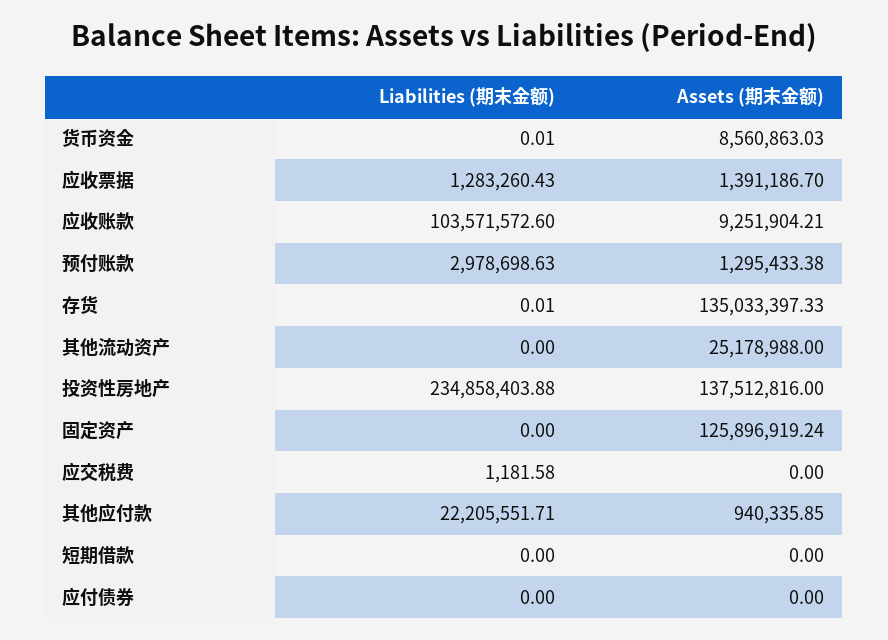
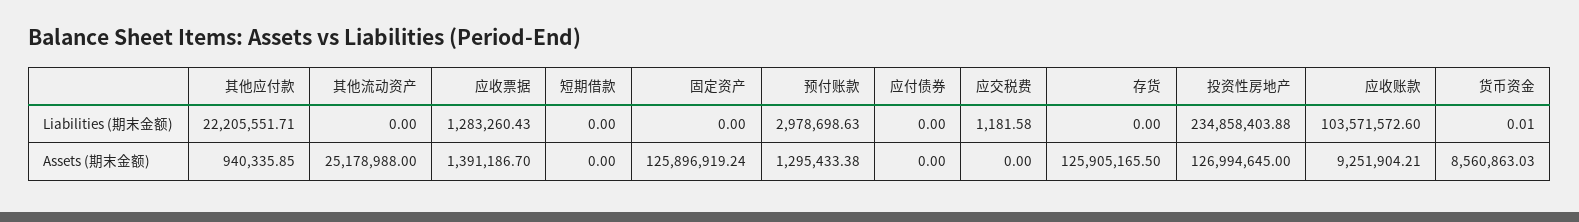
  {
    "Liabilities (期末金额)": {
      "货币资金": 0.01,
      "应收票据": 1283260.43,
      "应收账款": 103571572.6,
      "预付账款": 2978698.63,
-     "存货": 0.01,
+     "存货": 0,
      "其他流动资产": 0,
      "投资性房地产": 234858403.88,
      "固定资产": 0,
      "应交税费": 1181.58,
      "其他应付款": 22205551.71,
      "短期借款": 0,
      "应付债券": 0
    },
    "Assets (期末金额)": {
      "货币资金": 8560863.03,
      "应收票据": 1391186.7,
      "应收账款": 9251904.21,
      "预付账款": 1295433.38,
-     "存货": 135033397.33,
+     "存货": 125905165.5,
      "其他流动资产": 25178988,
-     "投资性房地产": 137512816,
+     "投资性房地产": 126994645,
      "固定资产": 125896919.24,
      "应交税费": 0,
      "其他应付款": 940335.85,
      "短期借款": 0,
      "应付债券": 0
    }
  }

